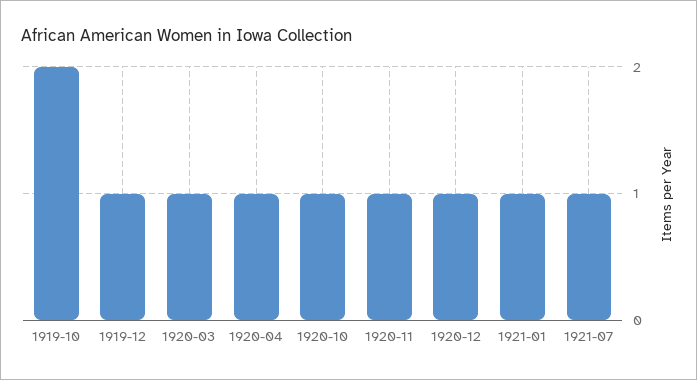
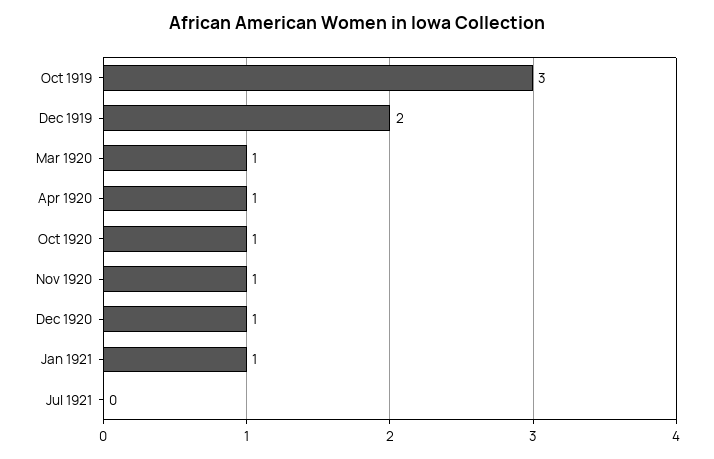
  {
-   "1919-10": 2,
+   "1919-10": 3,
-   "1919-12": 1,
+   "1919-12": 2,
    "1920-03": 1,
    "1920-04": 1,
    "1920-10": 1,
    "1920-11": 1,
    "1920-12": 1,
    "1921-01": 1,
-   "1921-07": 1
+   "1921-07": 0
  }

